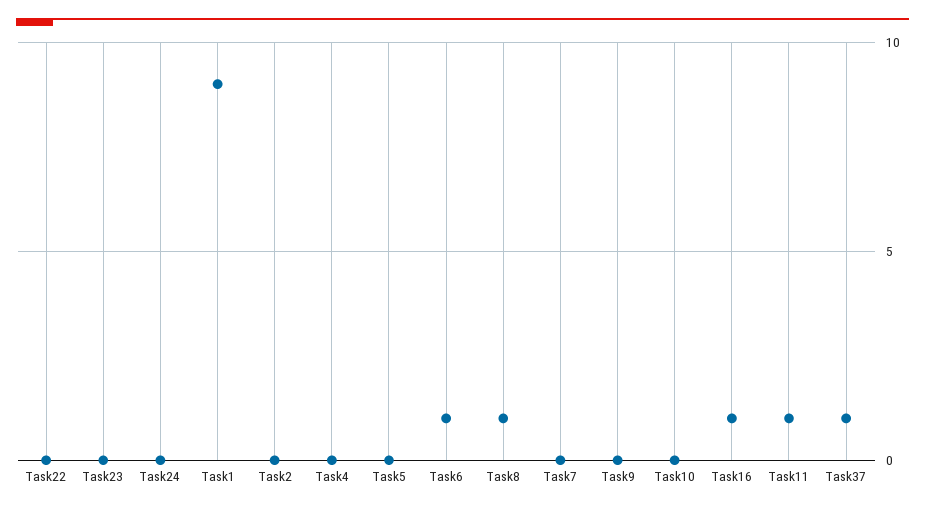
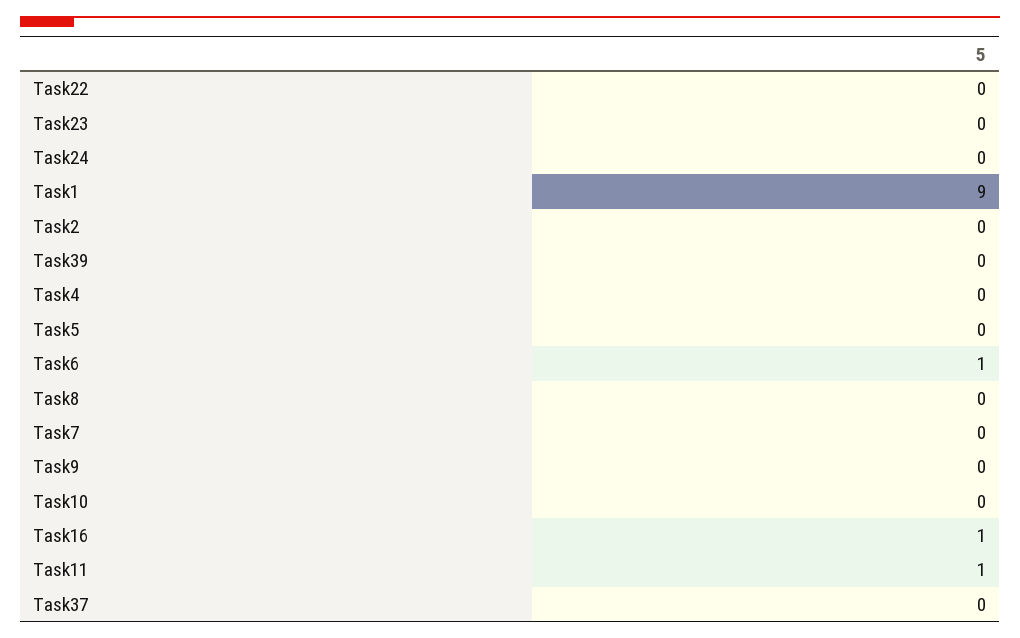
  {
    "Task22": 0,
    "Task23": 0,
    "Task24": 0,
    "Task1": 9,
    "Task2": 0,
    "Task4": 0,
    "Task5": 0,
    "Task6": 1,
-   "Task8": 1,
+   "Task8": 0,
    "Task7": 0,
    "Task9": 0,
    "Task10": 0,
    "Task16": 1,
    "Task11": 1,
-   "Task37": 1
+   "Task37": 0,
+   "Task39": 0
  }

